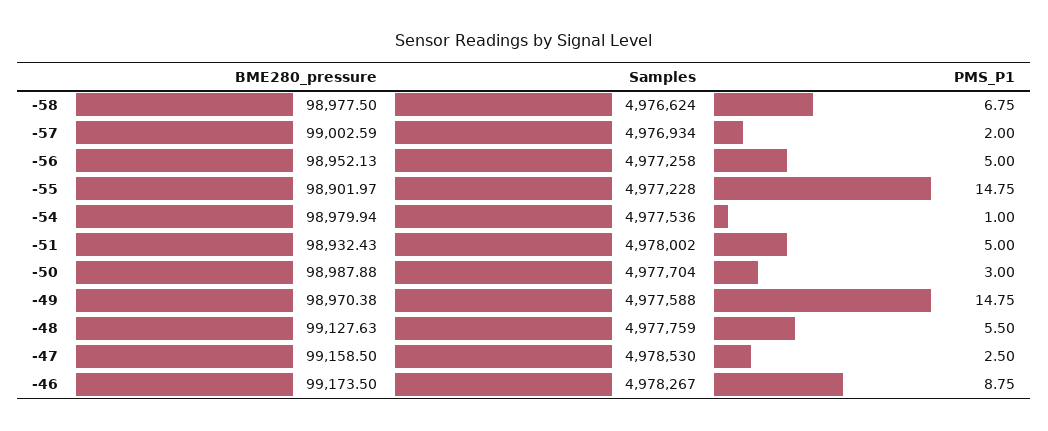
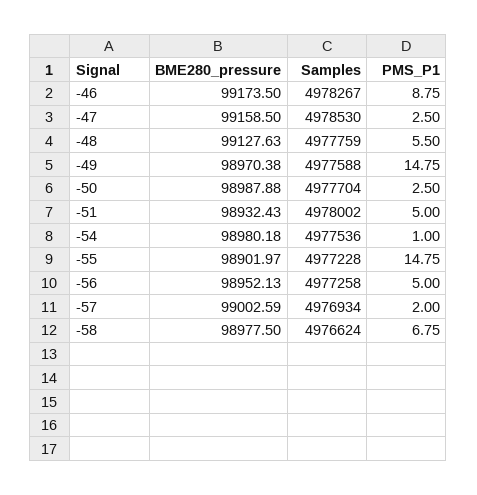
  {
    "BME280_pressure": {
      "-58": 98977.5,
      "-57": 99002.59,
      "-56": 98952.13,
      "-55": 98901.97,
-     "-54": 98979.94,
+     "-54": 98980.18,
      "-51": 98932.43,
      "-50": 98987.88,
      "-49": 98970.38,
      "-48": 99127.63,
      "-47": 99158.5,
      "-46": 99173.5
    },
    "Samples": {
      "-58": 4976624,
      "-57": 4976934,
      "-56": 4977258,
      "-55": 4977228,
      "-54": 4977536,
      "-51": 4978002,
      "-50": 4977704,
      "-49": 4977588,
      "-48": 4977759,
      "-47": 4978530,
      "-46": 4978267
    },
    "PMS_P1": {
      "-58": 6.75,
      "-57": 2,
      "-56": 5,
      "-55": 14.75,
      "-54": 1,
      "-51": 5,
-     "-50": 3,
+     "-50": 2.5,
      "-49": 14.75,
      "-48": 5.5,
      "-47": 2.5,
      "-46": 8.75
    }
  }

